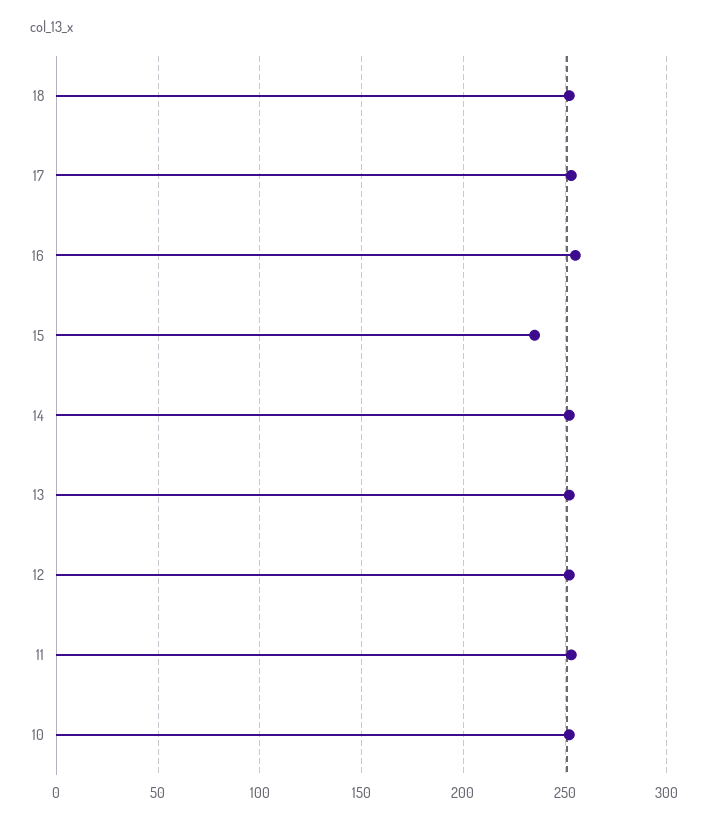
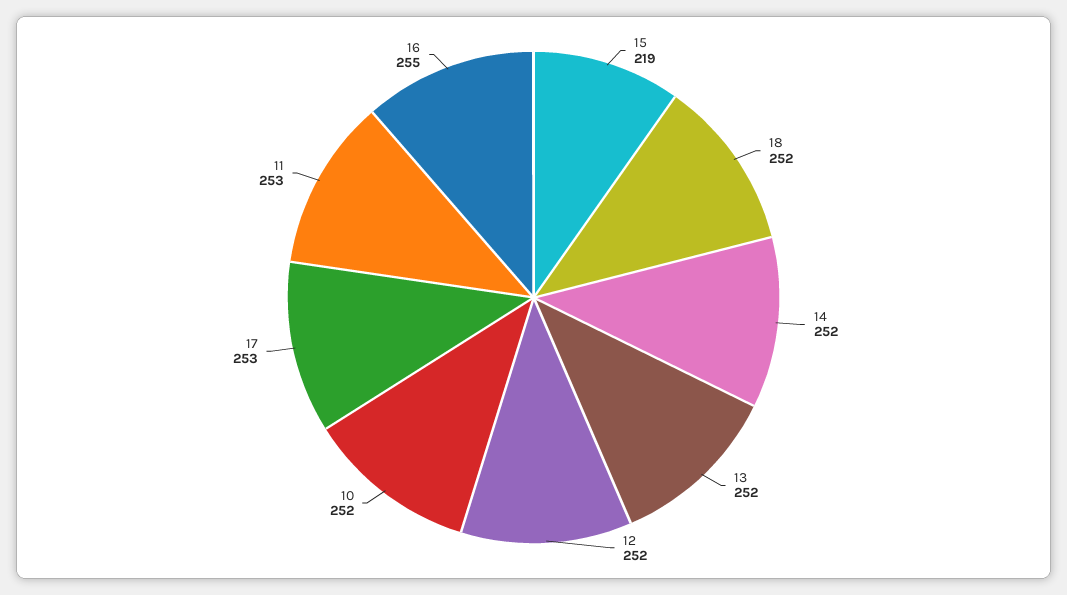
  {
    "18": 252,
    "17": 253,
    "16": 255,
-   "15": 235,
+   "15": 219,
    "14": 252,
    "13": 252,
    "12": 252,
    "11": 253,
    "10": 252
  }

